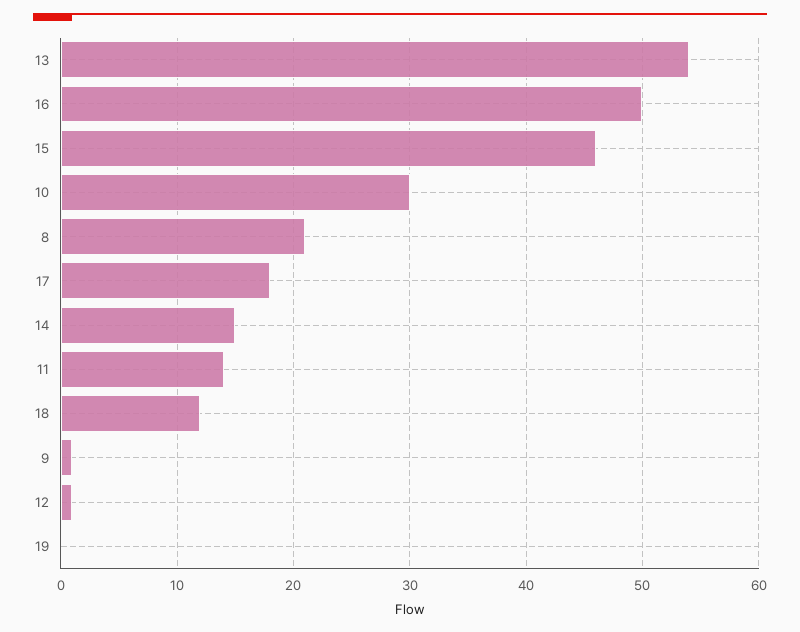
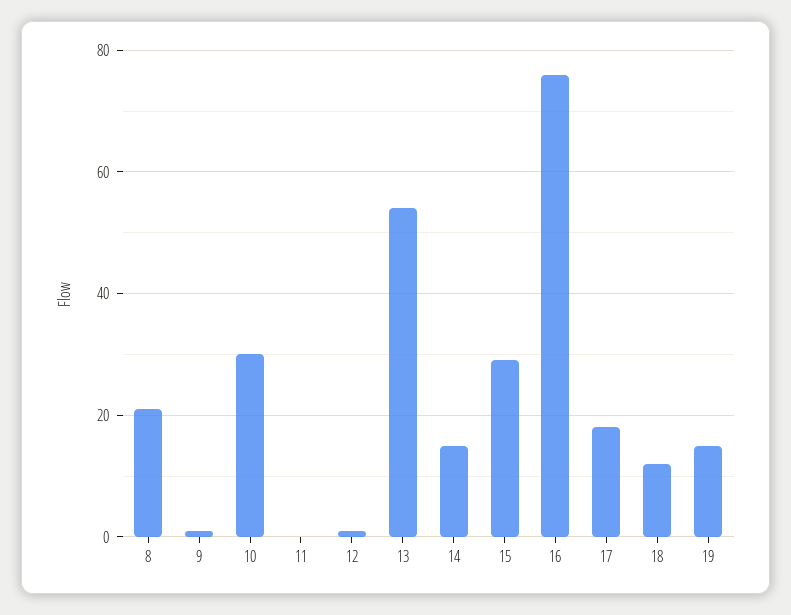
  {
    "13": 54,
-   "16": 50,
+   "16": 75,
-   "15": 46,
+   "15": 30,
    "10": 30,
    "8": 21,
    "17": 18,
    "14": 15,
-   "11": 14,
+   "11": 0,
    "18": 12,
    "9": 1,
    "12": 1,
-   "19": 0
+   "19": 15
  }

